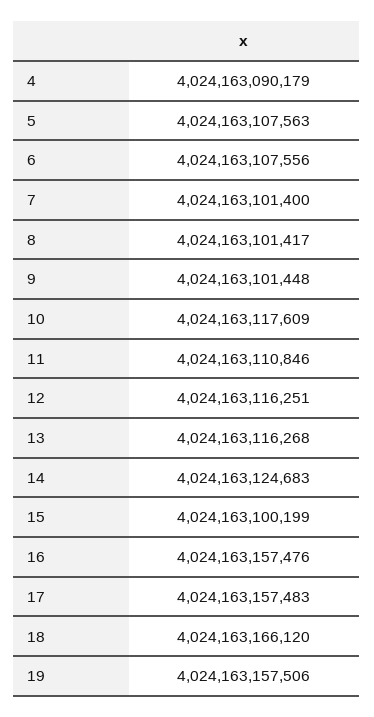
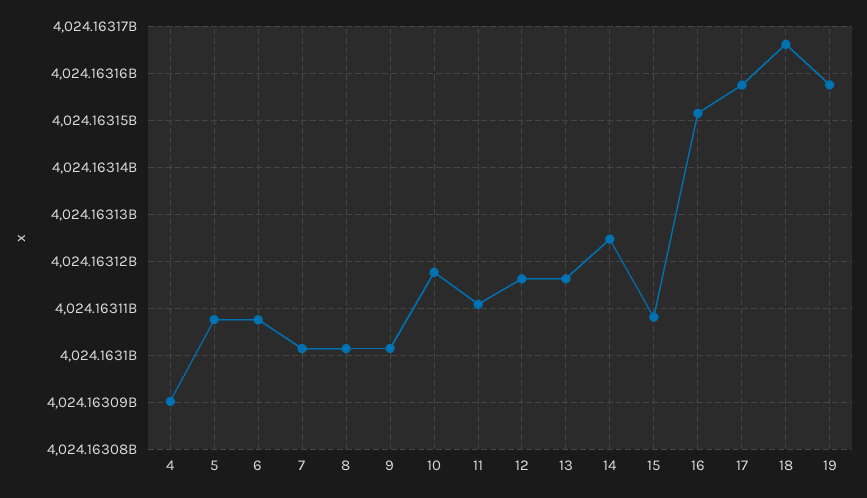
  {
    "4": 4024163090179,
    "5": 4024163107563,
    "6": 4024163107556,
    "7": 4024163101400,
    "8": 4024163101417,
    "9": 4024163101448,
    "10": 4024163117609,
    "11": 4024163110846,
    "12": 4024163116251,
    "13": 4024163116268,
    "14": 4024163124683,
-   "15": 4024163100199,
+   "15": 4024163108000,
-   "16": 4024163157476,
+   "16": 4024163152000,
    "17": 4024163157483,
    "18": 4024163166120,
    "19": 4024163157506
  }

